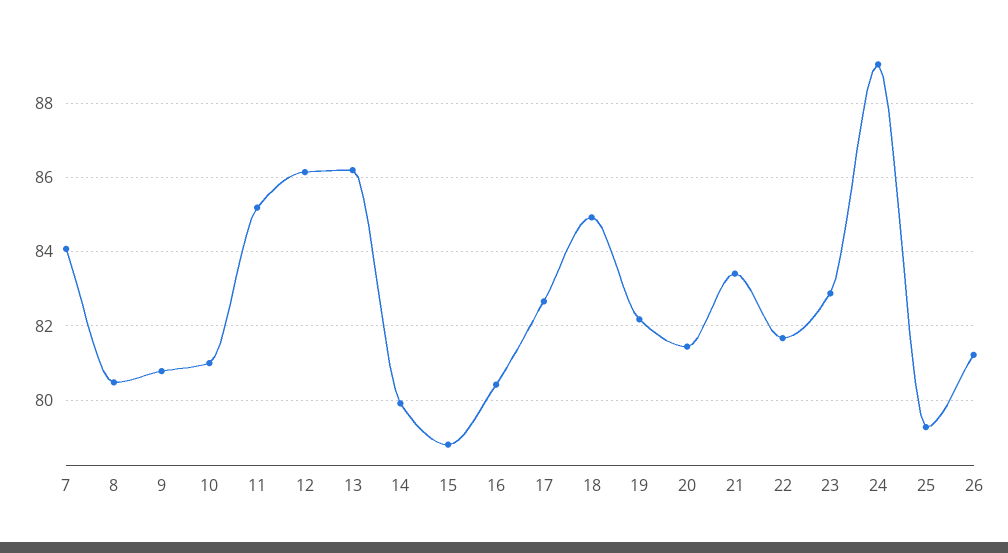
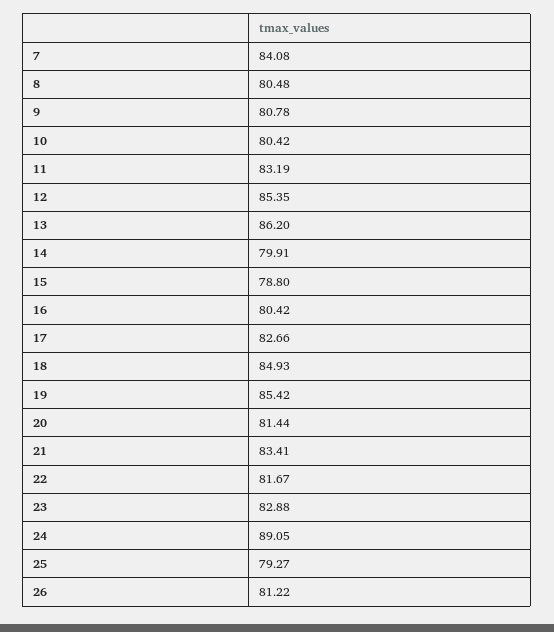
  {
    "7": 84.08,
    "8": 80.48,
    "9": 80.78,
-   "10": 81,
+   "10": 80.42,
-   "11": 85.2,
+   "11": 83.19,
-   "12": 86.2,
+   "12": 85.35,
    "13": 86.2,
    "14": 79.91,
    "15": 78.8,
    "16": 80.42,
    "17": 82.66,
    "18": 84.93,
-   "19": 82.2,
+   "19": 85.42,
    "20": 81.44,
    "21": 83.41,
    "22": 81.67,
    "23": 82.88,
    "24": 89.05,
    "25": 79.27,
    "26": 81.22
  }

